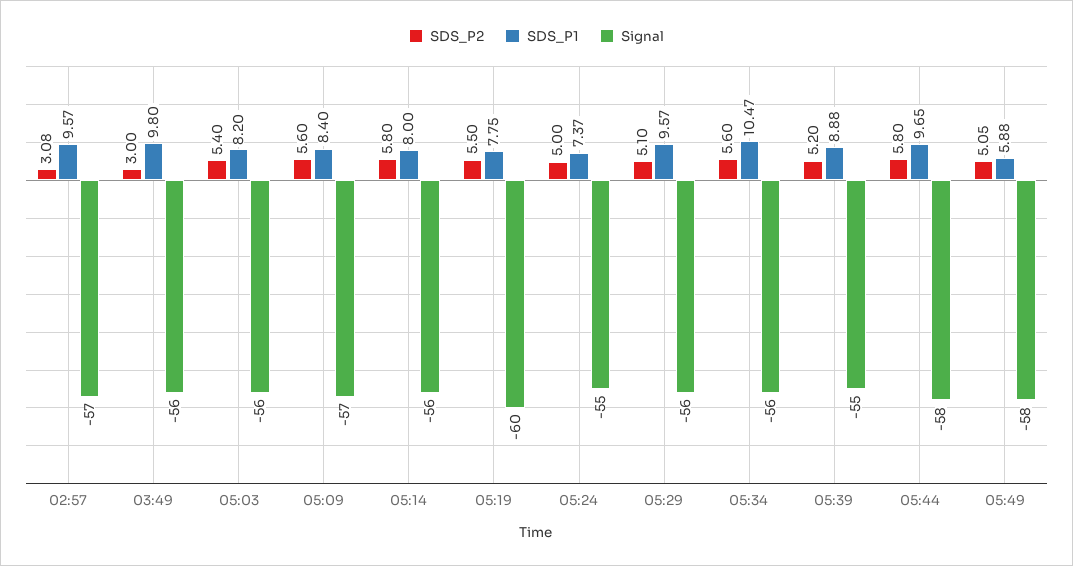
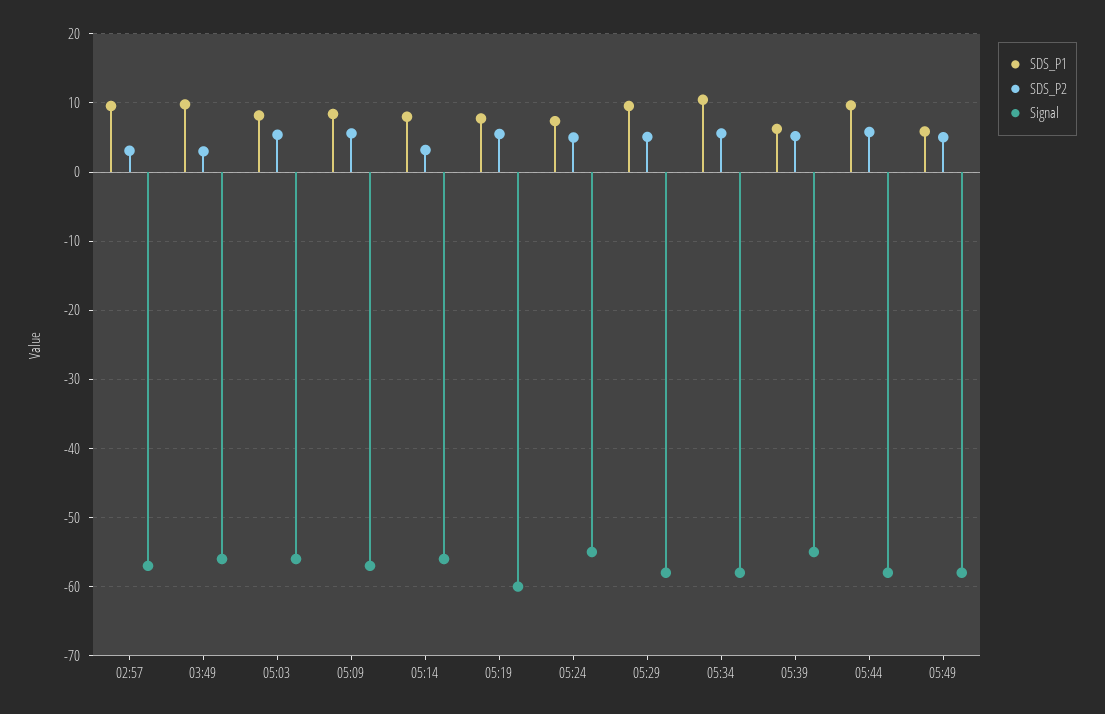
  {
    "SDS_P2": {
      "02:57": 3.08,
      "03:49": 3,
      "05:03": 5.4,
      "05:09": 5.6,
-     "05:14": 5.8,
+     "05:14": 3,
      "05:19": 5.5,
      "05:24": 5,
      "05:29": 5.1,
      "05:34": 5.6,
      "05:39": 5.2,
      "05:44": 5.8,
      "05:49": 5.05
    },
    "SDS_P1": {
      "02:57": 9.57,
      "03:49": 9.8,
      "05:03": 8.2,
      "05:09": 8.4,
      "05:14": 8,
      "05:19": 7.75,
      "05:24": 7.37,
      "05:29": 9.57,
      "05:34": 10.47,
-     "05:39": 8.88,
+     "05:39": 6,
      "05:44": 9.65,
      "05:49": 5.88
    },
    "Signal": {
      "02:57": -57,
      "03:49": -56,
      "05:03": -56,
      "05:09": -57,
      "05:14": -56,
      "05:19": -60,
      "05:24": -55,
-     "05:29": -56,
+     "05:29": -58,
-     "05:34": -56,
+     "05:34": -58,
      "05:39": -55,
      "05:44": -58,
      "05:49": -58
    }
  }

